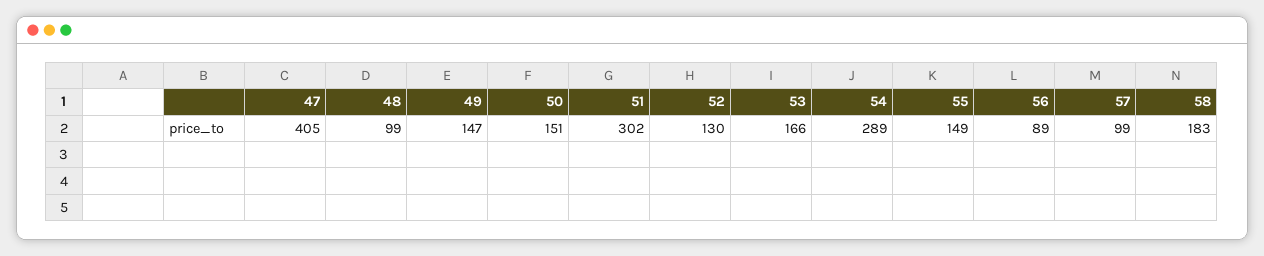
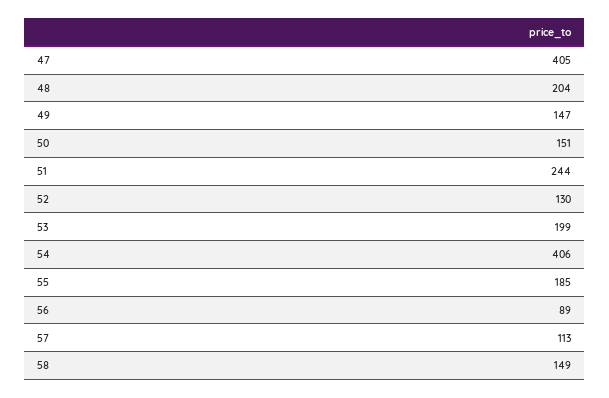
  {
    "47": 405,
-   "48": 99,
+   "48": 204,
    "49": 147,
    "50": 151,
-   "51": 302,
+   "51": 244,
    "52": 130,
-   "53": 166,
+   "53": 199,
-   "54": 289,
+   "54": 406,
-   "55": 149,
+   "55": 185,
    "56": 89,
-   "57": 99,
+   "57": 113,
-   "58": 183
+   "58": 149
  }

